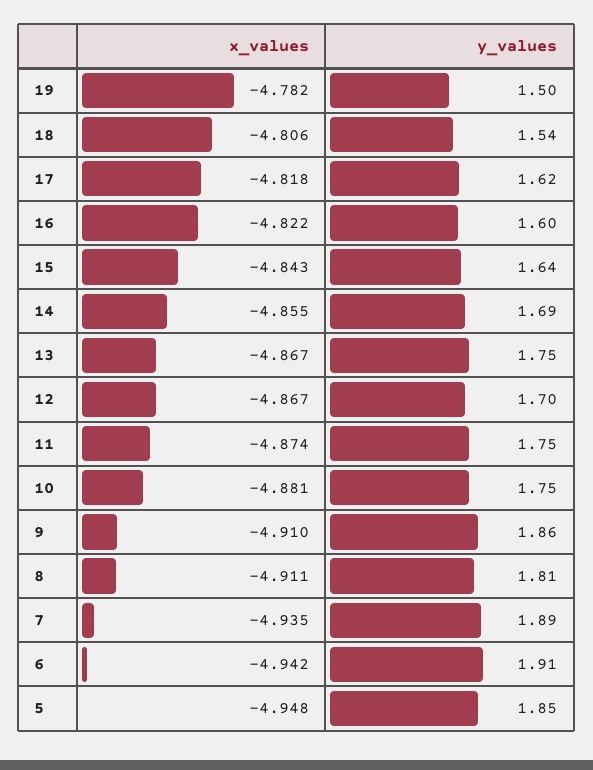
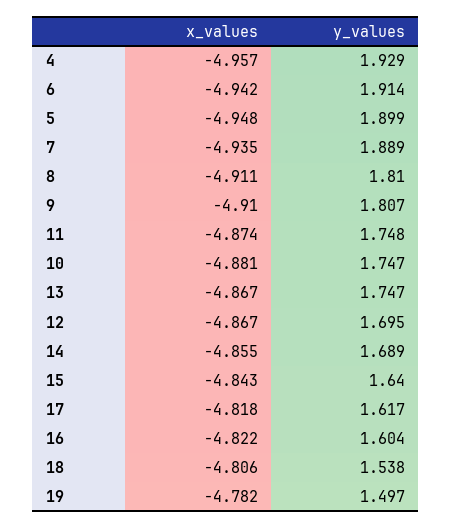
  {
    "x_values": {
      "19": -4.782,
      "18": -4.806,
      "17": -4.818,
      "16": -4.822,
      "15": -4.843,
      "14": -4.855,
      "13": -4.867,
      "12": -4.867,
      "11": -4.874,
      "10": -4.881,
      "9": -4.91,
      "8": -4.911,
      "7": -4.935,
      "6": -4.942,
-     "5": -4.948
+     "5": -4.948,
+     "4": -4.957
    },
    "y_values": {
      "19": 1.497,
      "18": 1.538,
      "17": 1.617,
      "16": 1.604,
      "15": 1.64,
      "14": 1.689,
      "13": 1.747,
      "12": 1.695,
      "11": 1.748,
      "10": 1.747,
-     "9": 1.86,
+     "9": 1.807,
      "8": 1.81,
      "7": 1.889,
      "6": 1.914,
-     "5": 1.85
+     "5": 1.899,
+     "4": 1.929
    }
  }

